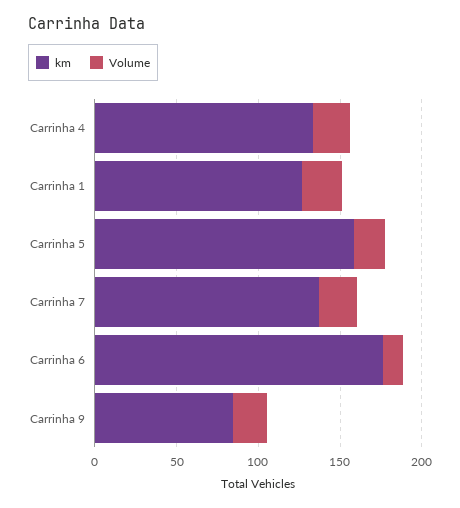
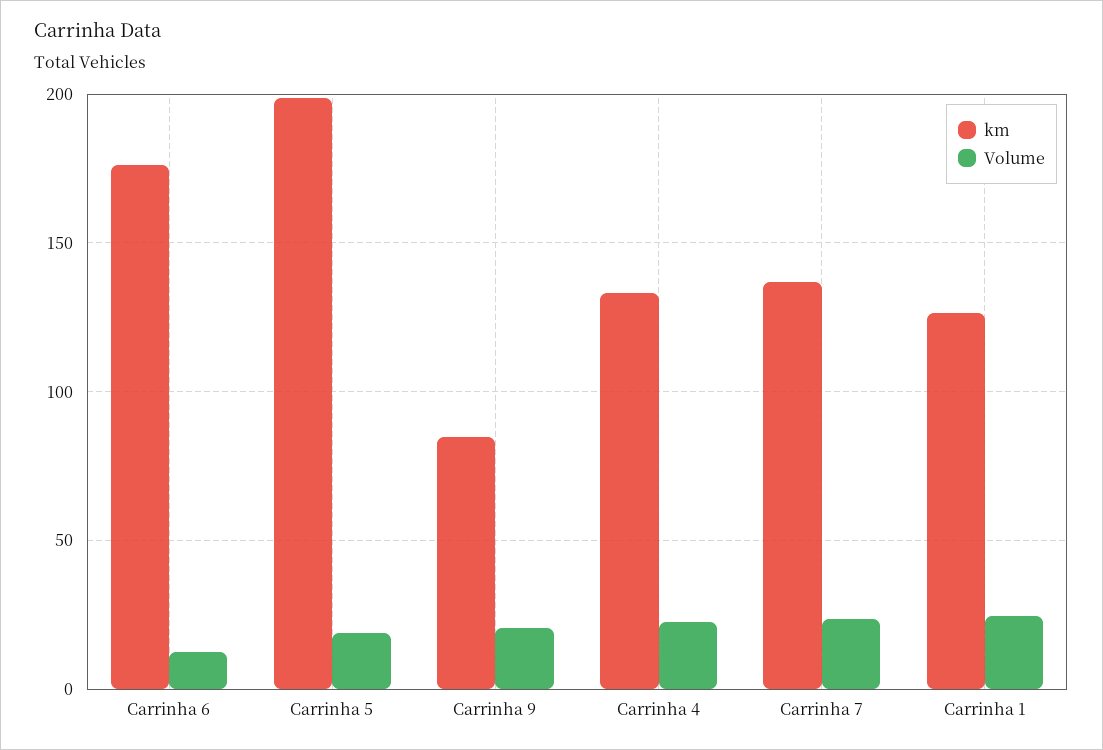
  {
    "km": {
      "Carrinha 4": 135,
      "Carrinha 1": 125,
-     "Carrinha 5": 160,
+     "Carrinha 5": 200,
      "Carrinha 7": 135,
      "Carrinha 6": 175,
      "Carrinha 9": 85
    },
    "Volume": {
      "Carrinha 4": 25,
      "Carrinha 1": 25,
      "Carrinha 5": 20,
      "Carrinha 7": 25,
      "Carrinha 6": 15,
      "Carrinha 9": 20
    }
  }

